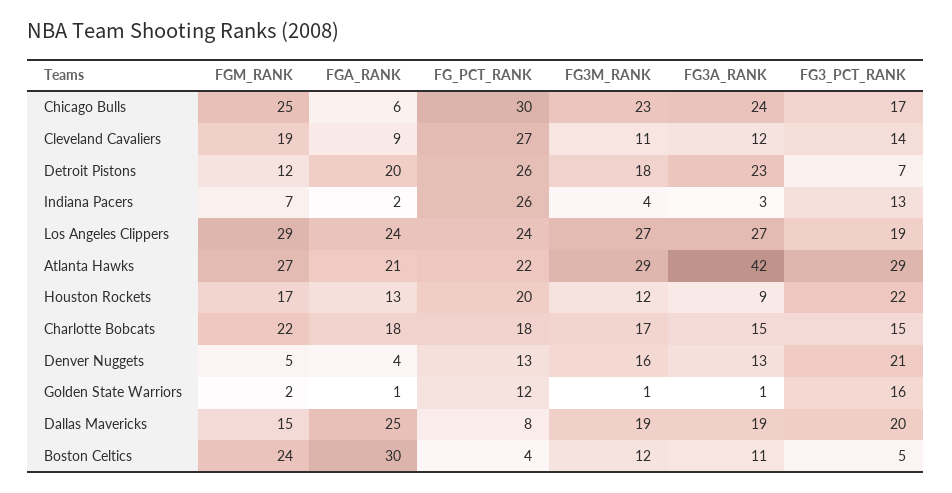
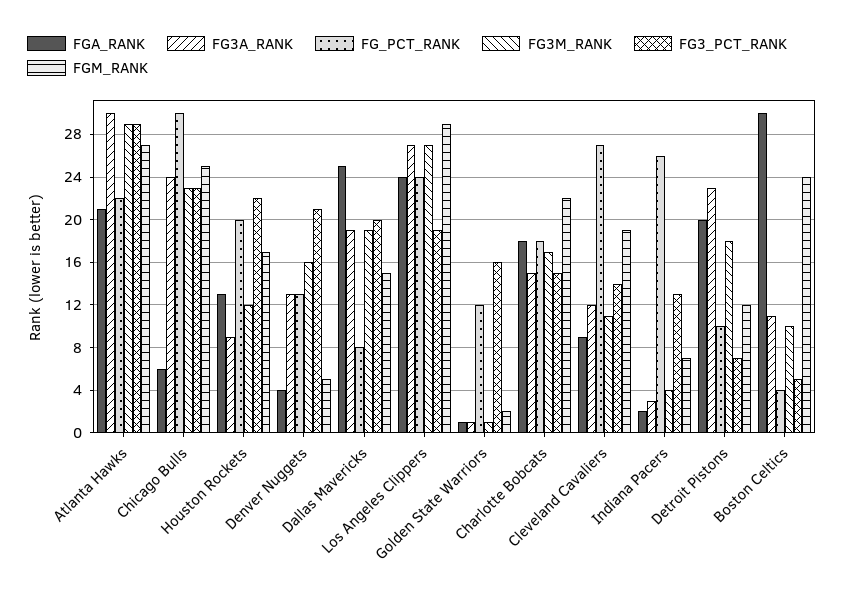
  {
    "FGM_RANK": {
      "Chicago Bulls": 25,
      "Cleveland Cavaliers": 19,
      "Detroit Pistons": 12,
      "Indiana Pacers": 7,
      "Los Angeles Clippers": 29,
      "Atlanta Hawks": 27,
      "Houston Rockets": 17,
      "Charlotte Bobcats": 22,
      "Denver Nuggets": 5,
      "Golden State Warriors": 2,
      "Dallas Mavericks": 15,
      "Boston Celtics": 24
    },
    "FGA_RANK": {
      "Chicago Bulls": 6,
      "Cleveland Cavaliers": 9,
      "Detroit Pistons": 20,
      "Indiana Pacers": 2,
      "Los Angeles Clippers": 24,
      "Atlanta Hawks": 21,
      "Houston Rockets": 13,
      "Charlotte Bobcats": 18,
      "Denver Nuggets": 4,
      "Golden State Warriors": 1,
      "Dallas Mavericks": 25,
      "Boston Celtics": 30
    },
    "FG_PCT_RANK": {
      "Chicago Bulls": 30,
      "Cleveland Cavaliers": 27,
-     "Detroit Pistons": 26,
+     "Detroit Pistons": 10,
      "Indiana Pacers": 26,
      "Los Angeles Clippers": 24,
      "Atlanta Hawks": 22,
      "Houston Rockets": 20,
      "Charlotte Bobcats": 18,
      "Denver Nuggets": 13,
      "Golden State Warriors": 12,
      "Dallas Mavericks": 8,
      "Boston Celtics": 4
    },
    "FG3M_RANK": {
      "Chicago Bulls": 23,
      "Cleveland Cavaliers": 11,
      "Detroit Pistons": 18,
      "Indiana Pacers": 4,
      "Los Angeles Clippers": 27,
      "Atlanta Hawks": 29,
      "Houston Rockets": 12,
      "Charlotte Bobcats": 17,
      "Denver Nuggets": 16,
      "Golden State Warriors": 1,
      "Dallas Mavericks": 19,
-     "Boston Celtics": 12
+     "Boston Celtics": 10
    },
    "FG3A_RANK": {
      "Chicago Bulls": 24,
      "Cleveland Cavaliers": 12,
      "Detroit Pistons": 23,
      "Indiana Pacers": 3,
      "Los Angeles Clippers": 27,
-     "Atlanta Hawks": 42,
+     "Atlanta Hawks": 30,
      "Houston Rockets": 9,
      "Charlotte Bobcats": 15,
      "Denver Nuggets": 13,
      "Golden State Warriors": 1,
      "Dallas Mavericks": 19,
      "Boston Celtics": 11
    },
    "FG3_PCT_RANK": {
-     "Chicago Bulls": 17,
+     "Chicago Bulls": 23,
      "Cleveland Cavaliers": 14,
      "Detroit Pistons": 7,
      "Indiana Pacers": 13,
      "Los Angeles Clippers": 19,
      "Atlanta Hawks": 29,
      "Houston Rockets": 22,
      "Charlotte Bobcats": 15,
      "Denver Nuggets": 21,
      "Golden State Warriors": 16,
      "Dallas Mavericks": 20,
      "Boston Celtics": 5
    }
  }

